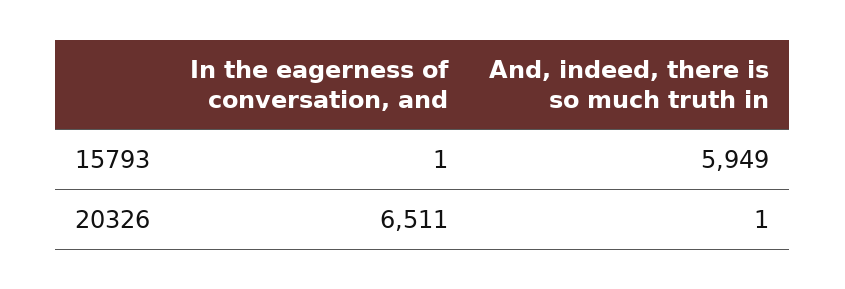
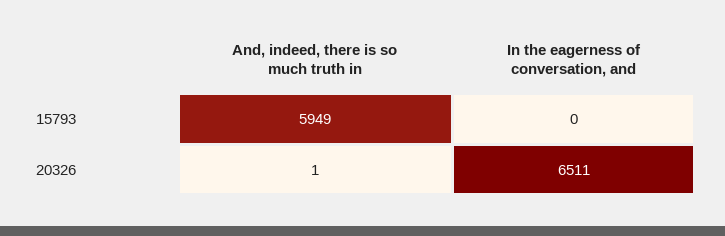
  {
    "In the eagerness of conversation, and": {
-     "15793": 1,
+     "15793": 0,
      "20326": 6511
    },
    "And, indeed, there is so much truth in": {
      "15793": 5949,
      "20326": 1
    }
  }

